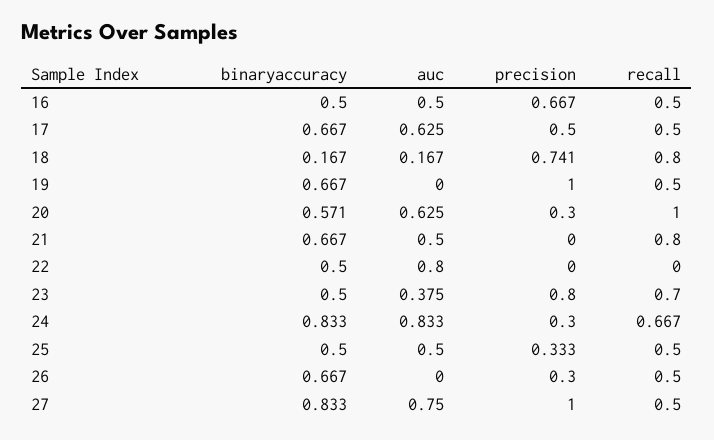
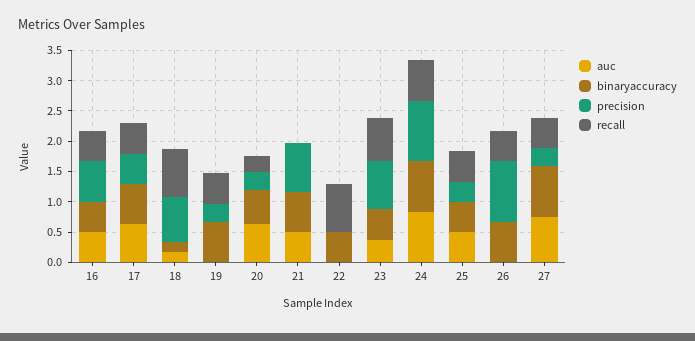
  {
    "binaryaccuracy": {
      "16": 0.5,
      "17": 0.667,
      "18": 0.167,
      "19": 0.667,
      "20": 0.571,
      "21": 0.667,
      "22": 0.5,
      "23": 0.5,
      "24": 0.833,
      "25": 0.5,
      "26": 0.667,
      "27": 0.833
    },
    "auc": {
      "16": 0.5,
      "17": 0.625,
      "18": 0.167,
      "19": 0,
      "20": 0.625,
      "21": 0.5,
-     "22": 0.8,
+     "22": 0,
      "23": 0.375,
      "24": 0.833,
      "25": 0.5,
      "26": 0,
      "27": 0.75
    },
    "precision": {
      "16": 0.667,
      "17": 0.5,
      "18": 0.741,
-     "19": 1,
+     "19": 0.25,
      "20": 0.3,
-     "21": 0,
+     "21": 0.75,
      "22": 0,
      "23": 0.8,
-     "24": 0.3,
+     "24": 1,
      "25": 0.333,
-     "26": 0.3,
+     "26": 1,
-     "27": 1
+     "27": 0.25
    },
    "recall": {
      "16": 0.5,
      "17": 0.5,
      "18": 0.8,
      "19": 0.5,
-     "20": 1,
+     "20": 0.25,
-     "21": 0.8,
+     "21": 0,
-     "22": 0,
+     "22": 0.75,
      "23": 0.7,
      "24": 0.667,
      "25": 0.5,
      "26": 0.5,
      "27": 0.5
    }
  }

